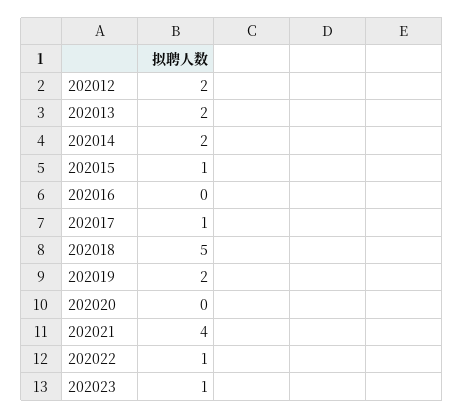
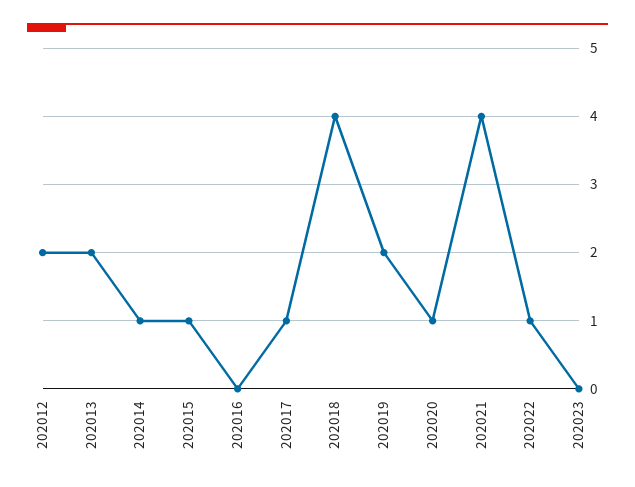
  {
    "202012": 2,
    "202013": 2,
-   "202014": 2,
+   "202014": 1,
    "202015": 1,
    "202016": 0,
    "202017": 1,
-   "202018": 5,
+   "202018": 4,
    "202019": 2,
-   "202020": 0,
+   "202020": 1,
    "202021": 4,
    "202022": 1,
-   "202023": 1
+   "202023": 0
  }

